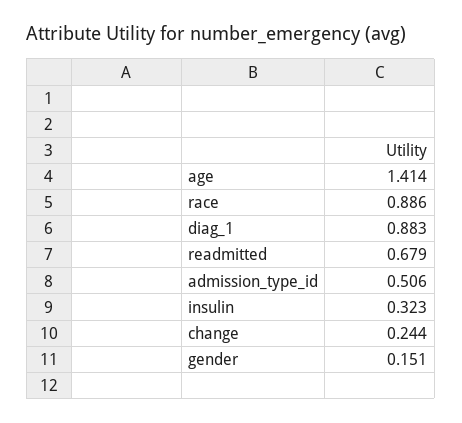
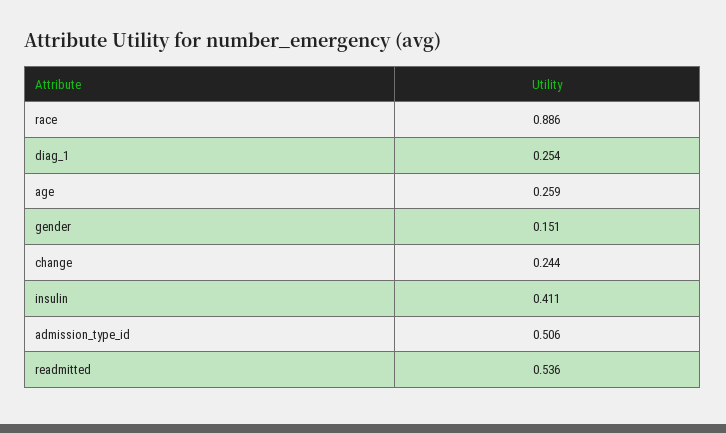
  {
-   "age": 1.414,
+   "age": 0.259,
    "race": 0.886,
-   "diag_1": 0.883,
+   "diag_1": 0.254,
-   "readmitted": 0.679,
+   "readmitted": 0.536,
    "admission_type_id": 0.506,
-   "insulin": 0.323,
+   "insulin": 0.411,
    "change": 0.244,
    "gender": 0.151
  }

